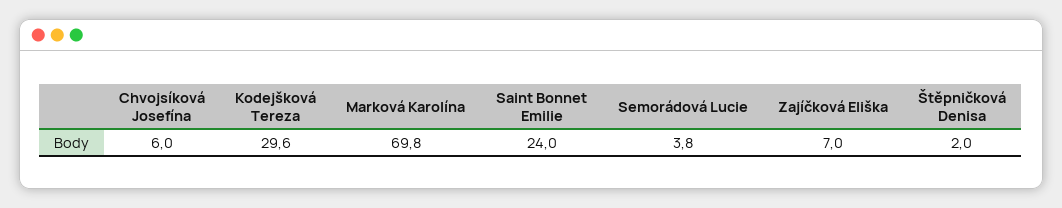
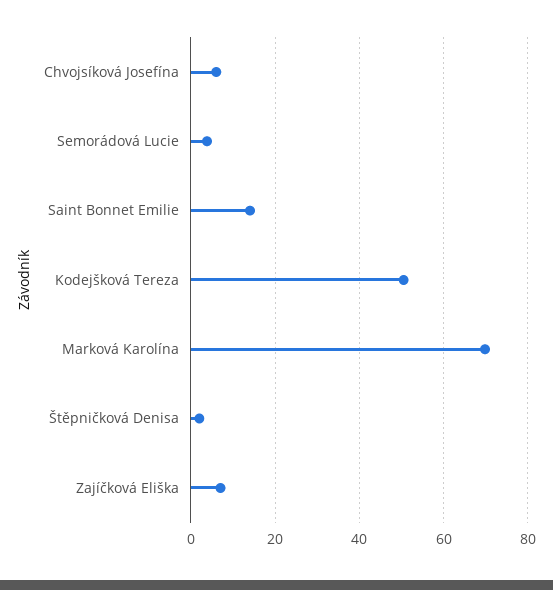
  {
    "Chvojsíková Josefína": 6,
-   "Kodejšková Tereza": 29.6,
+   "Kodejšková Tereza": 50,
    "Marková Karolína": 69.8,
-   "Saint Bonnet Emilie": 24,
+   "Saint Bonnet Emilie": 14,
    "Semorádová Lucie": 3.8,
    "Zajíčková Eliška": 7,
    "Štěpničková Denisa": 2
  }

